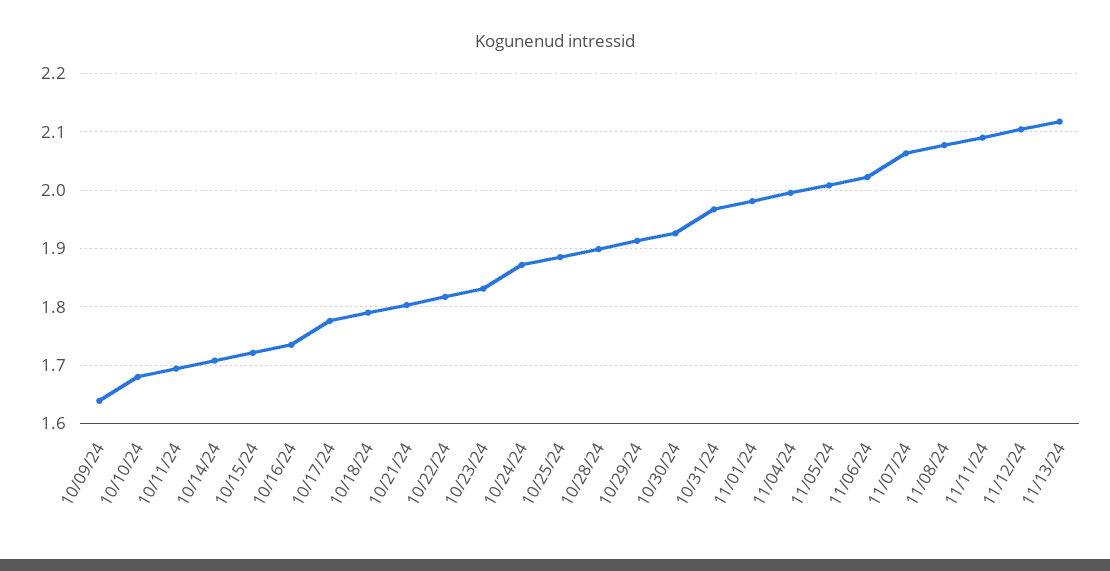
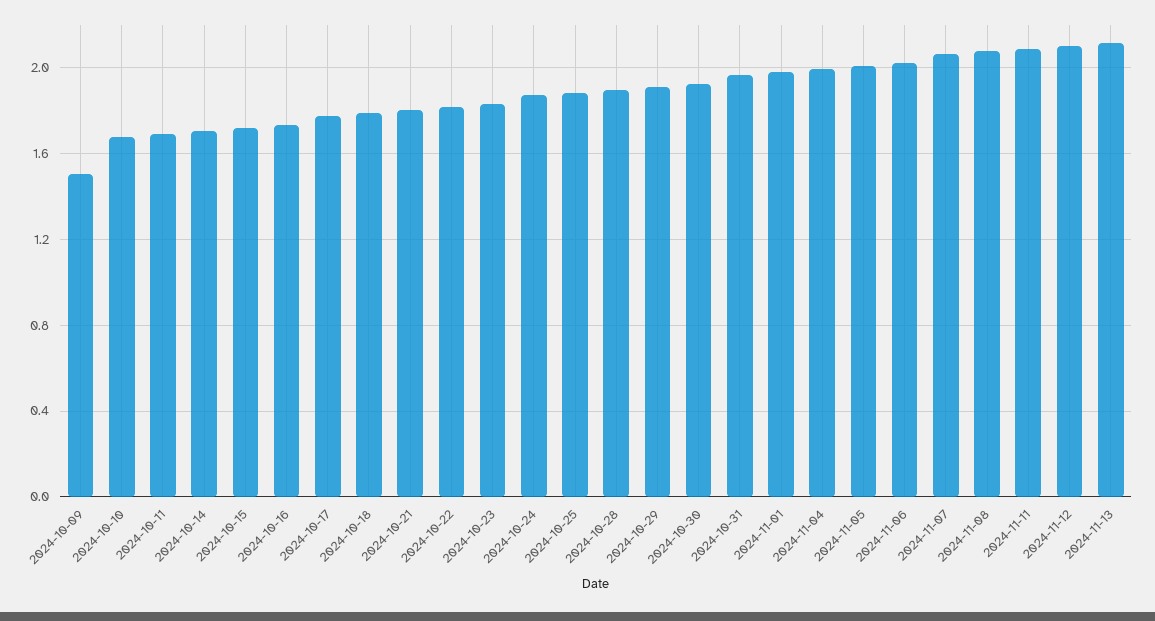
  {
-   "10/09/24": 1.64,
+   "10/09/24": 1.5,
    "10/10/24": 1.68,
    "10/11/24": 1.7,
    "10/14/24": 1.7,
    "10/15/24": 1.72,
    "10/16/24": 1.74,
    "10/17/24": 1.78,
    "10/18/24": 1.8,
    "10/21/24": 1.8,
    "10/22/24": 1.82,
    "10/23/24": 1.84,
    "10/24/24": 1.88,
    "10/25/24": 1.88,
    "10/28/24": 1.9,
    "10/29/24": 1.92,
    "10/30/24": 1.92,
    "10/31/24": 1.96,
    "11/01/24": 1.98,
    "11/04/24": 2,
    "11/05/24": 2,
    "11/06/24": 2.02,
    "11/07/24": 2.06,
    "11/08/24": 2.08,
    "11/11/24": 2.1,
    "11/12/24": 2.1,
    "11/13/24": 2.12
  }

